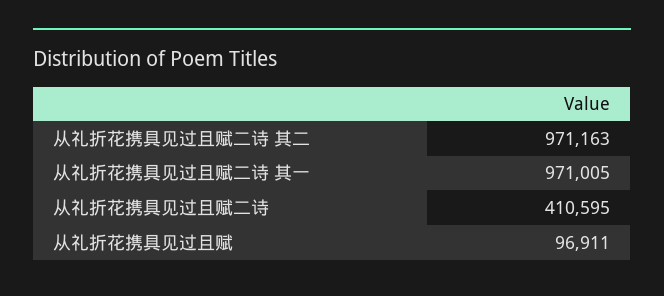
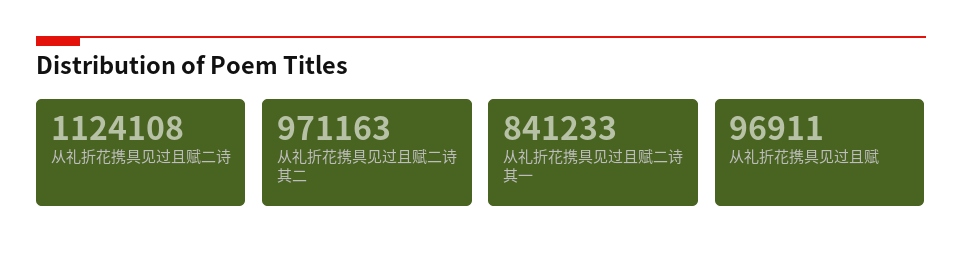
  {
    "从礼折花携具见过且赋二诗 其二": 971163,
-   "从礼折花携具见过且赋二诗 其一": 971005,
+   "从礼折花携具见过且赋二诗 其一": 841233,
-   "从礼折花携具见过且赋二诗": 410595,
+   "从礼折花携具见过且赋二诗": 1124108,
    "从礼折花携具见过且赋": 96911
  }

